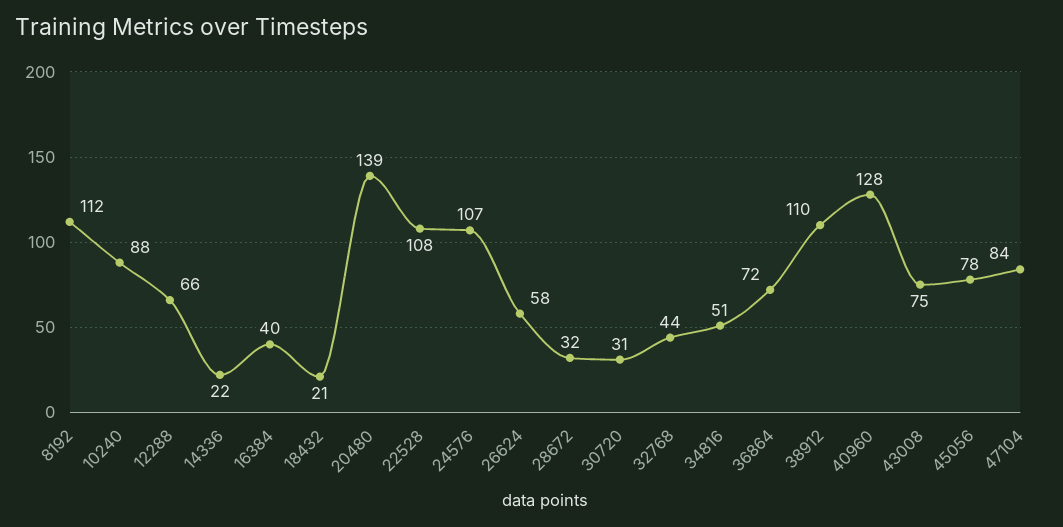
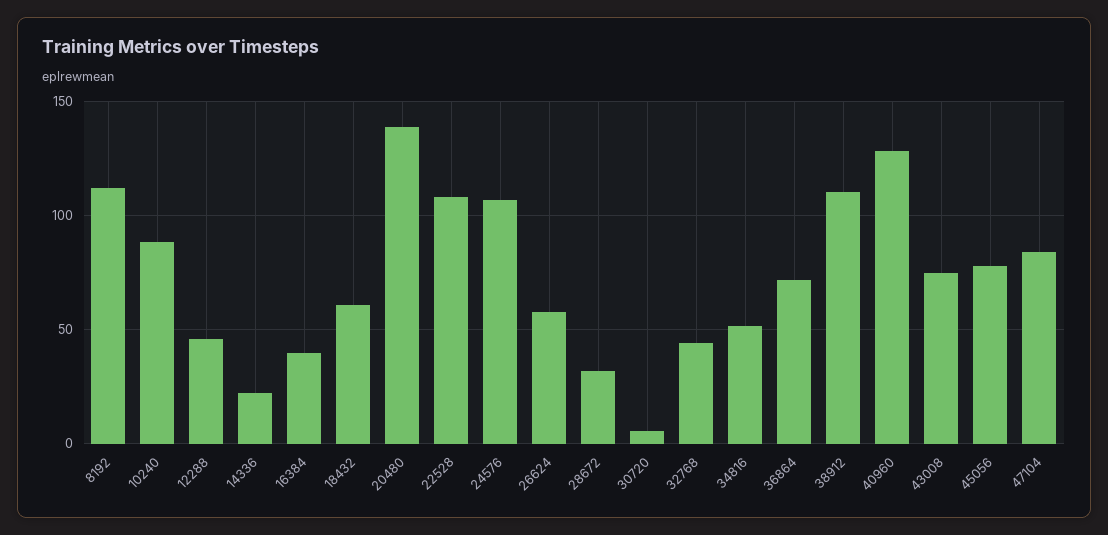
  {
    "8192": 112,
    "10240": 88,
-   "12288": 66,
+   "12288": 45,
    "14336": 22,
    "16384": 40,
-   "18432": 21,
+   "18432": 60,
    "20480": 139,
    "22528": 108,
    "24576": 107,
    "26624": 58,
    "28672": 32,
-   "30720": 31,
+   "30720": 5,
    "32768": 44,
    "34816": 51,
    "36864": 72,
    "38912": 110,
    "40960": 128,
    "43008": 75,
    "45056": 78,
    "47104": 84
  }

